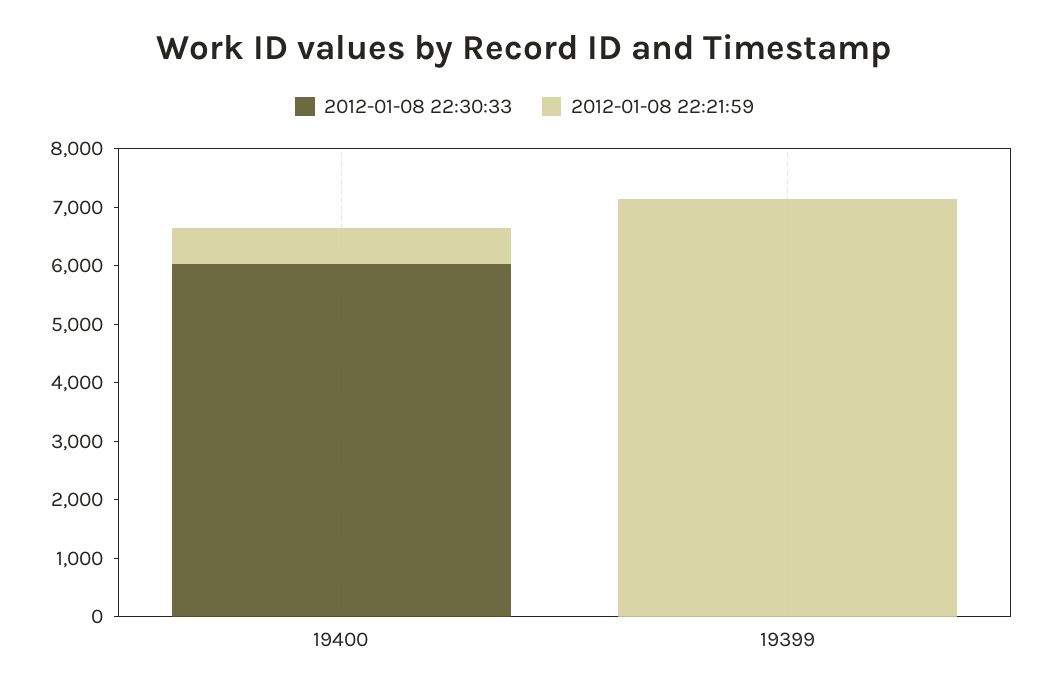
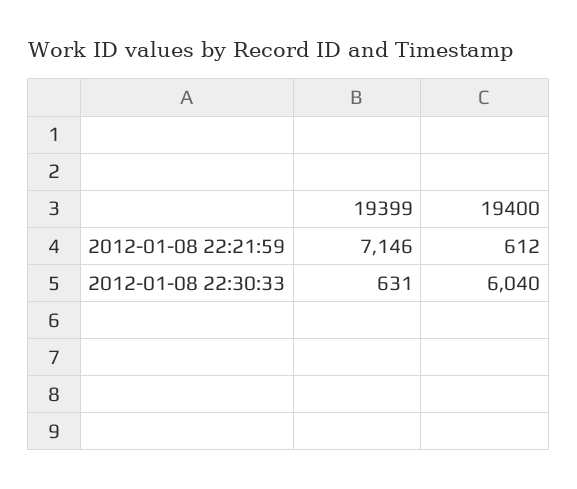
  {
    "2012-01-08 22:30:33": {
      "19400": 6040,
-     "19399": 0
+     "19399": 631
    },
    "2012-01-08 22:21:59": {
      "19400": 612,
      "19399": 7146
    }
  }

